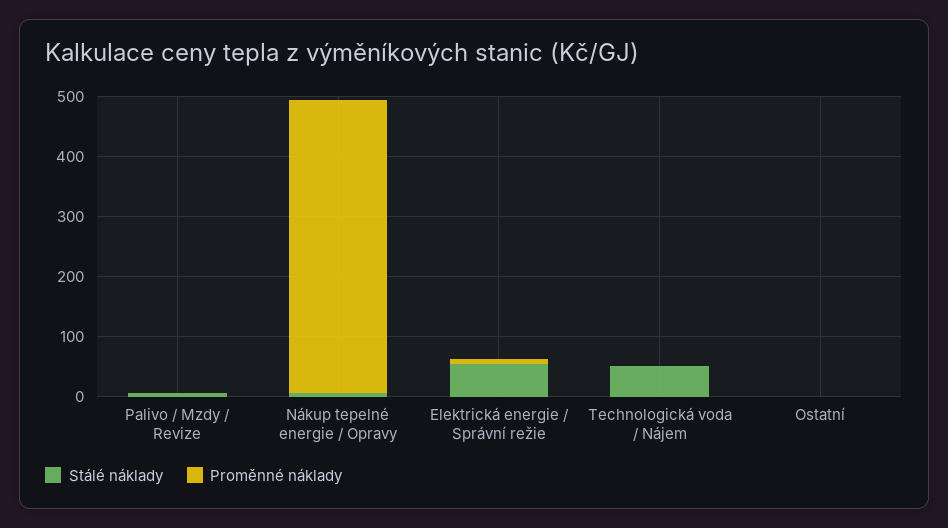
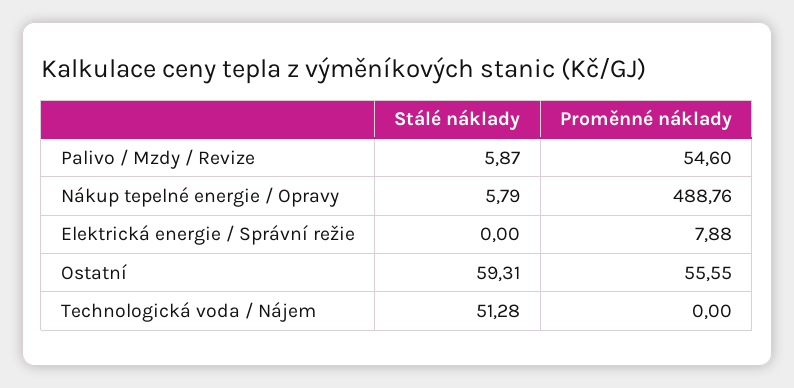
  {
    "Stálé náklady": {
      "Palivo / Mzdy / Revize": 5.87,
      "Nákup tepelné energie / Opravy": 5.79,
-     "Elektrická energie / Správní režie": 60,
+     "Elektrická energie / Správní režie": 0,
      "Technologická voda / Nájem": 51.28,
-     "Ostatní": 0
+     "Ostatní": 59.31
    },
    "Proměnné náklady": {
-     "Palivo / Mzdy / Revize": 0,
+     "Palivo / Mzdy / Revize": 54.6,
      "Nákup tepelné energie / Opravy": 488.76,
      "Elektrická energie / Správní režie": 7.88,
      "Technologická voda / Nájem": 0,
-     "Ostatní": 0
+     "Ostatní": 55.55
    }
  }

